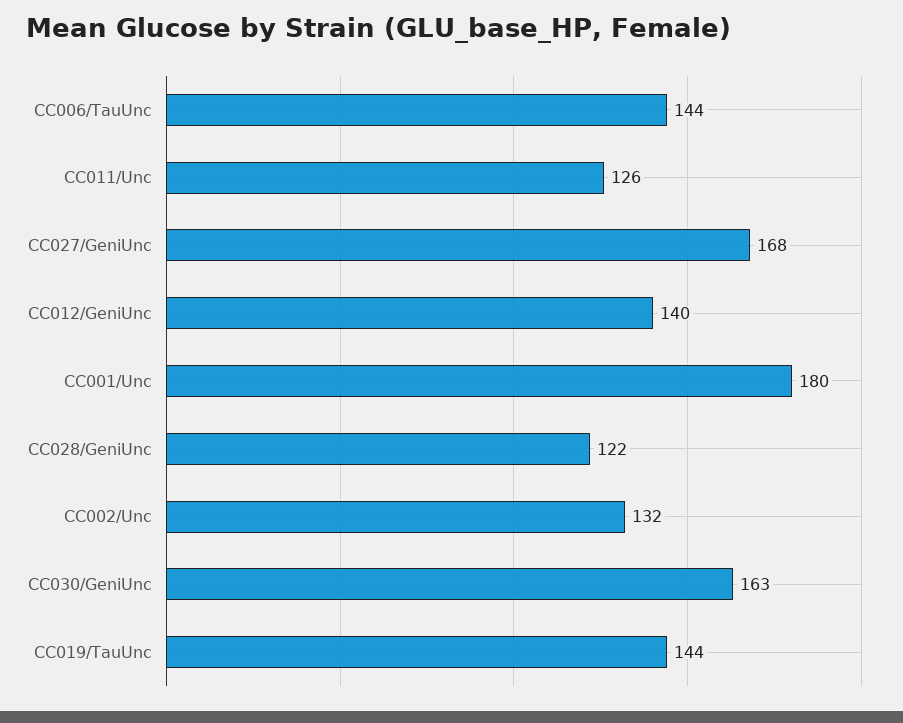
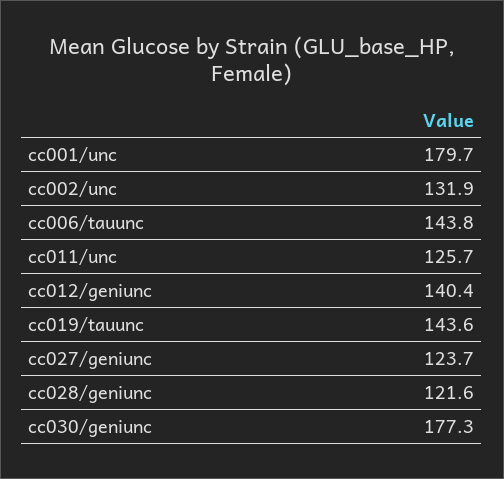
  {
    "CC006/TauUnc": 143.8,
    "CC011/Unc": 125.7,
-   "CC027/GeniUnc": 168,
+   "CC027/GeniUnc": 123.7,
    "CC012/GeniUnc": 140.4,
    "CC001/Unc": 179.7,
    "CC028/GeniUnc": 121.6,
    "CC002/Unc": 131.9,
-   "CC030/GeniUnc": 163,
+   "CC030/GeniUnc": 177.3,
    "CC019/TauUnc": 143.6
  }

